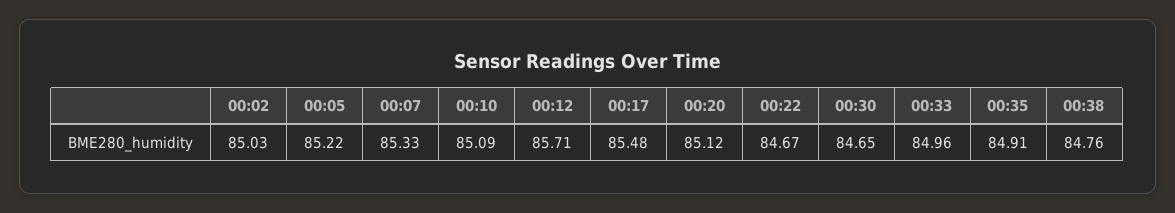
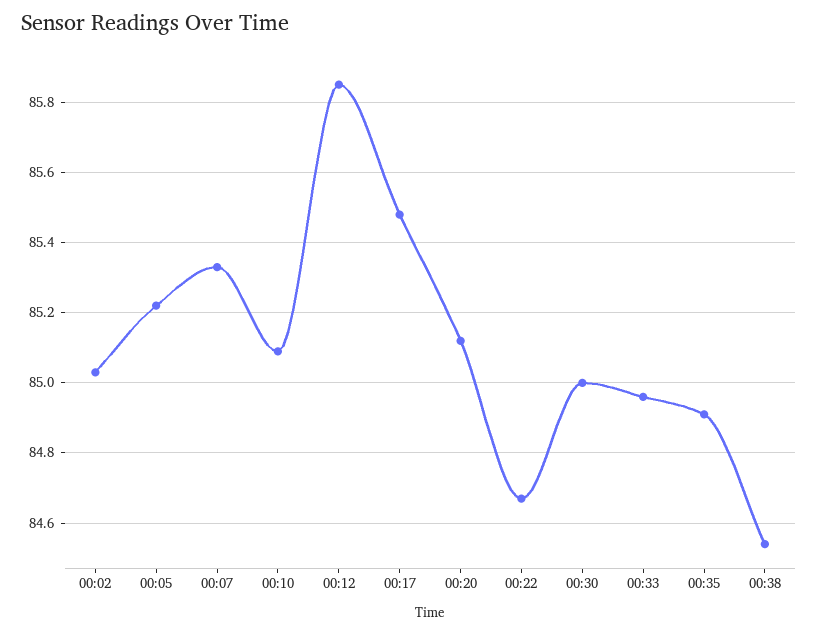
  {
    "00:02": 85.03,
    "00:05": 85.22,
    "00:07": 85.33,
    "00:10": 85.09,
-   "00:12": 85.71,
+   "00:12": 85.85,
    "00:17": 85.48,
    "00:20": 85.12,
    "00:22": 84.67,
-   "00:30": 84.65,
+   "00:30": 85,
    "00:33": 84.96,
    "00:35": 84.91,
-   "00:38": 84.76
+   "00:38": 84.55
  }

